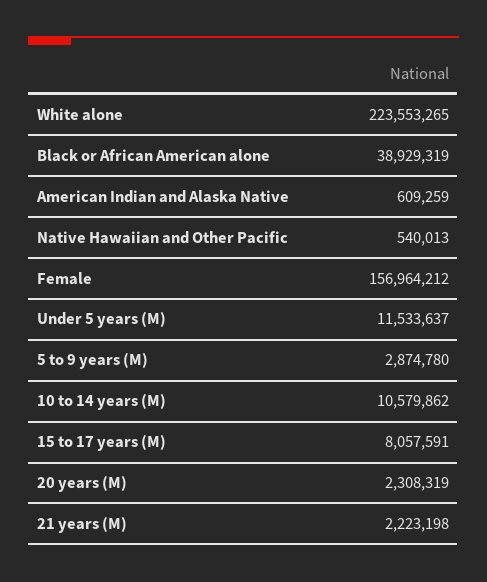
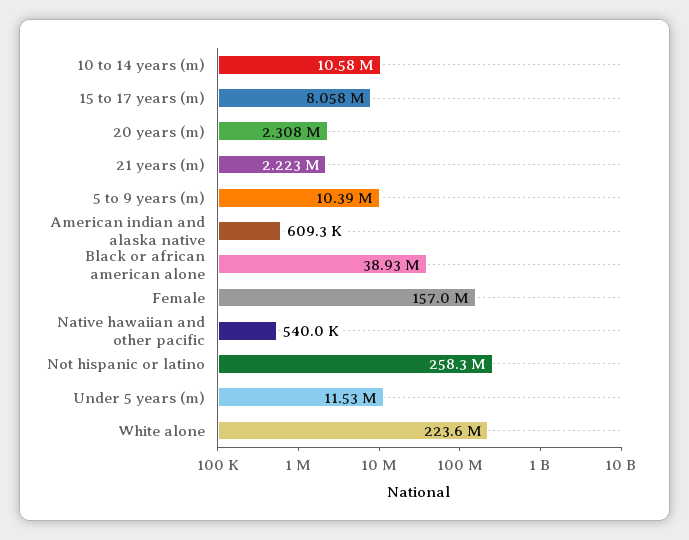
  {
    "White alone": 223553265,
    "Black or African American alone": 38929319,
    "American Indian and Alaska Native": 609259,
    "Native Hawaiian and Other Pacific": 540013,
    "Female": 156964212,
    "Under 5 years (M)": 11533637,
-   "5 to 9 years (M)": 2874780,
+   "5 to 9 years (M)": 10390000,
    "10 to 14 years (M)": 10579862,
    "15 to 17 years (M)": 8057591,
    "20 years (M)": 2308319,
-   "21 years (M)": 2223198
+   "21 years (M)": 2223198,
+   "Not hispanic or latino": 258300000
  }

